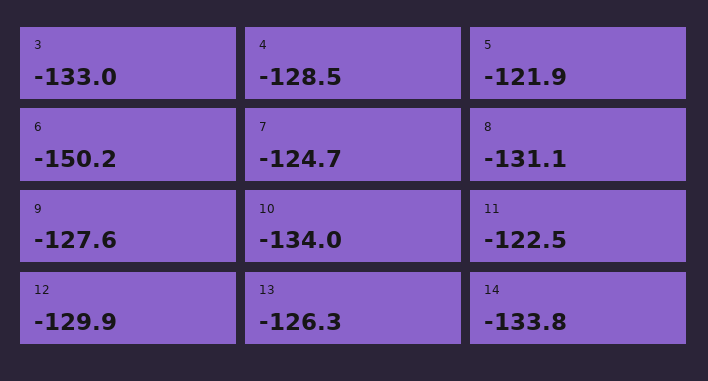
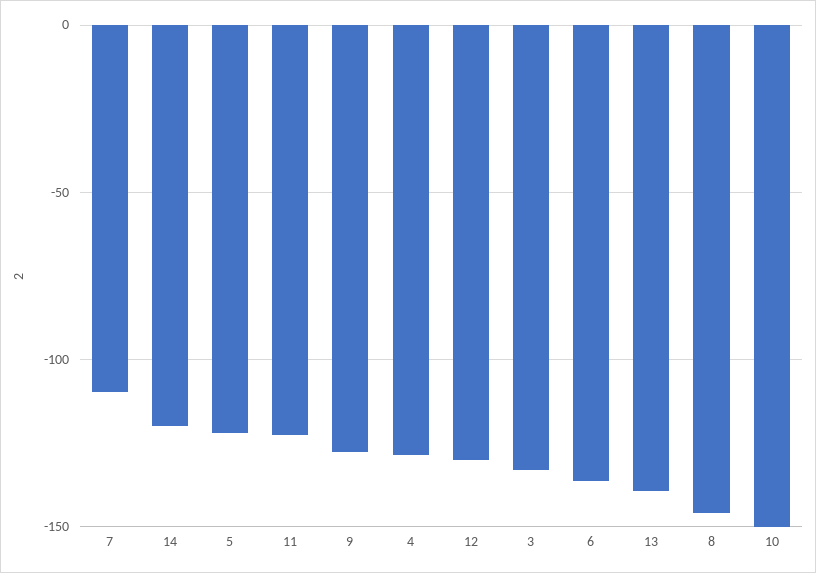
  {
    "3": -133,
    "4": -128.5,
    "5": -121.9,
-   "6": -150.2,
+   "6": -135,
-   "7": -124.7,
+   "7": -110,
-   "8": -131.1,
+   "8": -145,
    "9": -127.6,
-   "10": -134,
+   "10": -150,
    "11": -122.5,
    "12": -129.9,
-   "13": -126.3,
+   "13": -140,
-   "14": -133.8
+   "14": -120
  }

